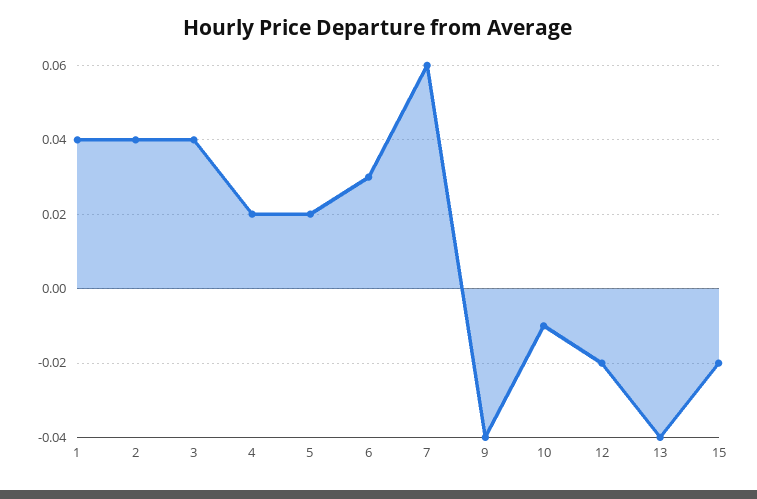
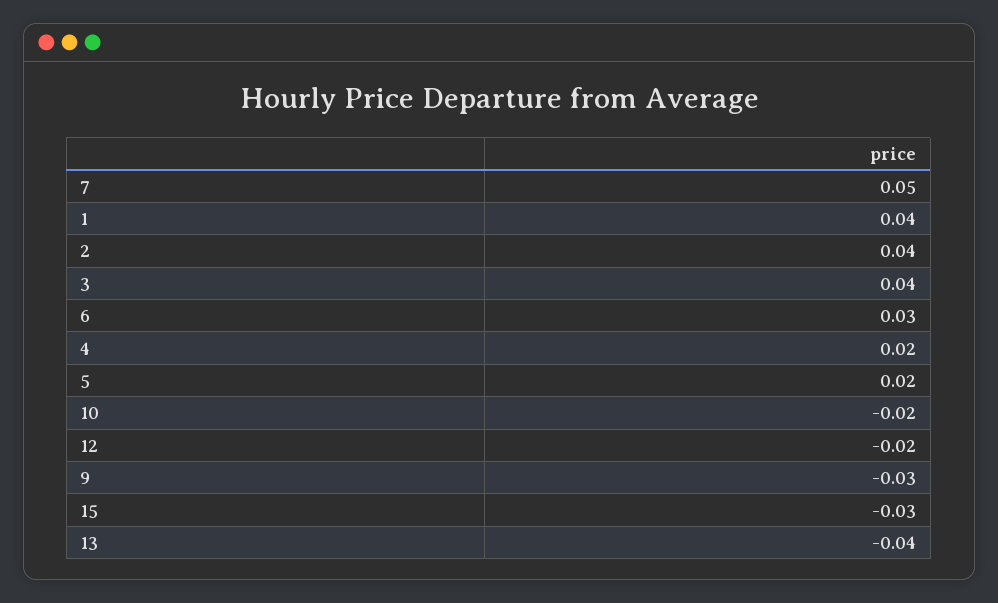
  {
    "1": 0.04,
    "2": 0.04,
    "3": 0.04,
    "4": 0.02,
    "5": 0.02,
    "6": 0.03,
-   "7": 0.06,
+   "7": 0.05,
-   "9": -0.04,
+   "9": -0.03,
-   "10": -0.01,
+   "10": -0.02,
    "12": -0.02,
    "13": -0.04,
-   "15": -0.02
+   "15": -0.03
  }

